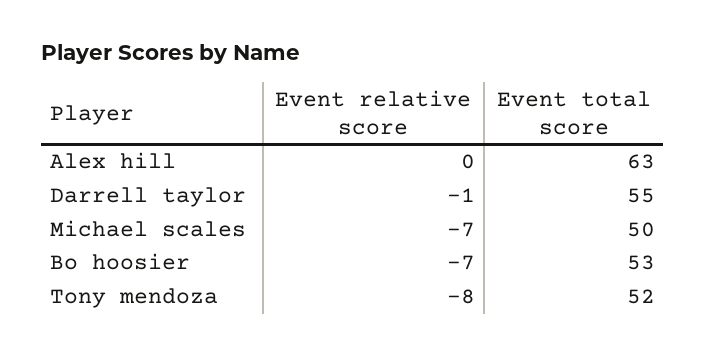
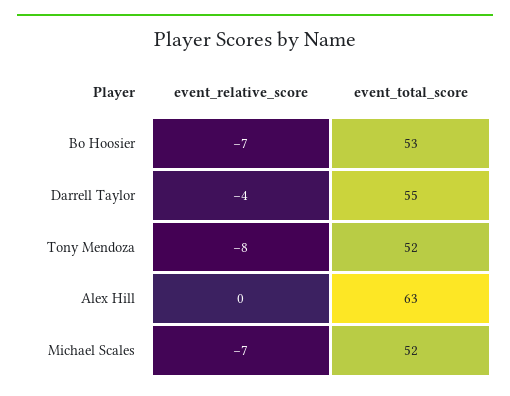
  {
    "Event relative score": {
      "Alex hill": 0,
-     "Darrell taylor": -1,
+     "Darrell taylor": -4,
      "Michael scales": -7,
      "Bo hoosier": -7,
      "Tony mendoza": -8
    },
    "Event total score": {
      "Alex hill": 63,
      "Darrell taylor": 55,
-     "Michael scales": 50,
+     "Michael scales": 52,
      "Bo hoosier": 53,
      "Tony mendoza": 52
    }
  }

